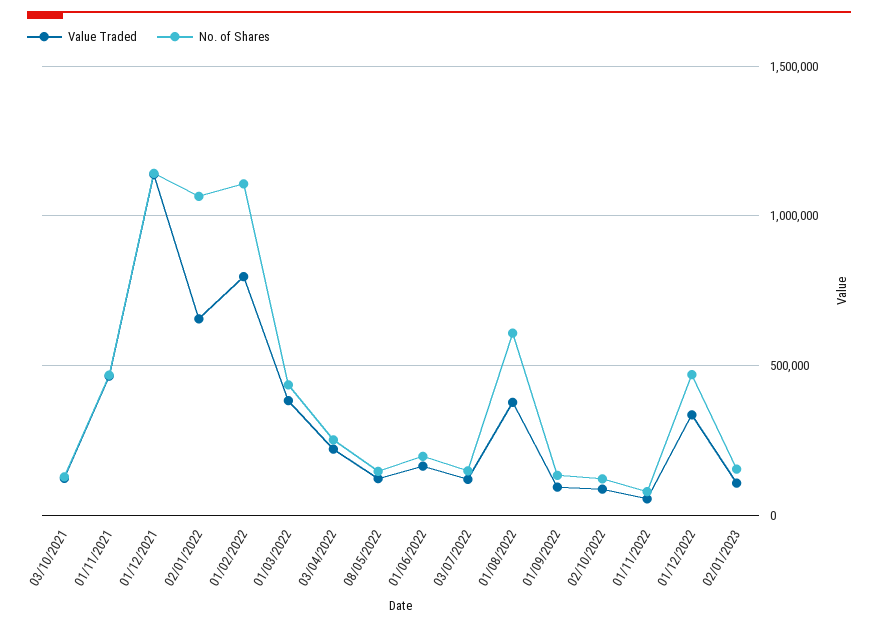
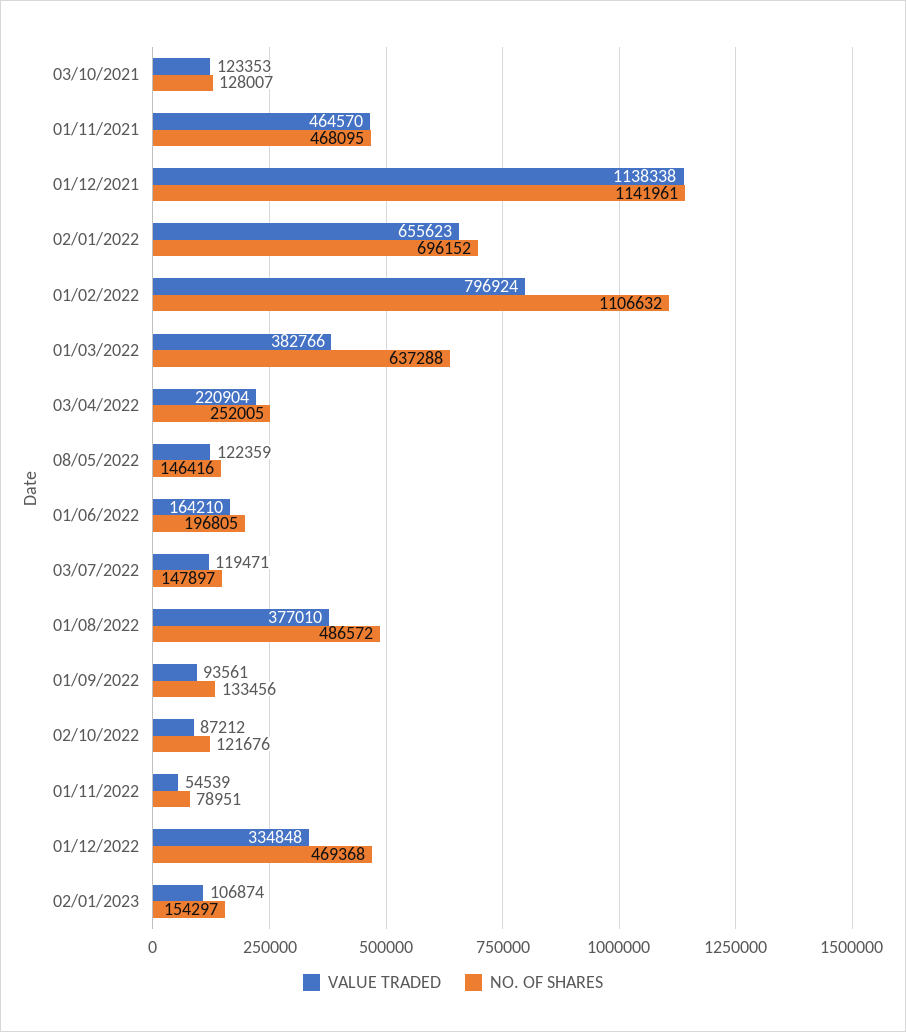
  {
    "Value Traded": {
      "03/10/2021": 123353,
      "01/11/2021": 464570,
      "01/12/2021": 1138338,
      "02/01/2022": 655623,
      "01/02/2022": 796924,
      "01/03/2022": 382766,
      "03/04/2022": 220904,
      "08/05/2022": 122359,
      "01/06/2022": 164210,
      "03/07/2022": 119471,
      "01/08/2022": 377010,
      "01/09/2022": 93561,
      "02/10/2022": 87212,
      "01/11/2022": 54539,
      "01/12/2022": 334848,
      "02/01/2023": 106874
    },
    "No. of Shares": {
      "03/10/2021": 128007,
      "01/11/2021": 468095,
      "01/12/2021": 1141961,
-     "02/01/2022": 1050000,
+     "02/01/2022": 696152,
      "01/02/2022": 1106632,
-     "01/03/2022": 450000,
+     "01/03/2022": 637288,
      "03/04/2022": 252005,
      "08/05/2022": 146416,
      "01/06/2022": 196805,
      "03/07/2022": 147897,
-     "01/08/2022": 600000,
+     "01/08/2022": 486572,
      "01/09/2022": 133456,
      "02/10/2022": 121676,
      "01/11/2022": 78951,
      "01/12/2022": 469368,
      "02/01/2023": 154297
    }
  }

